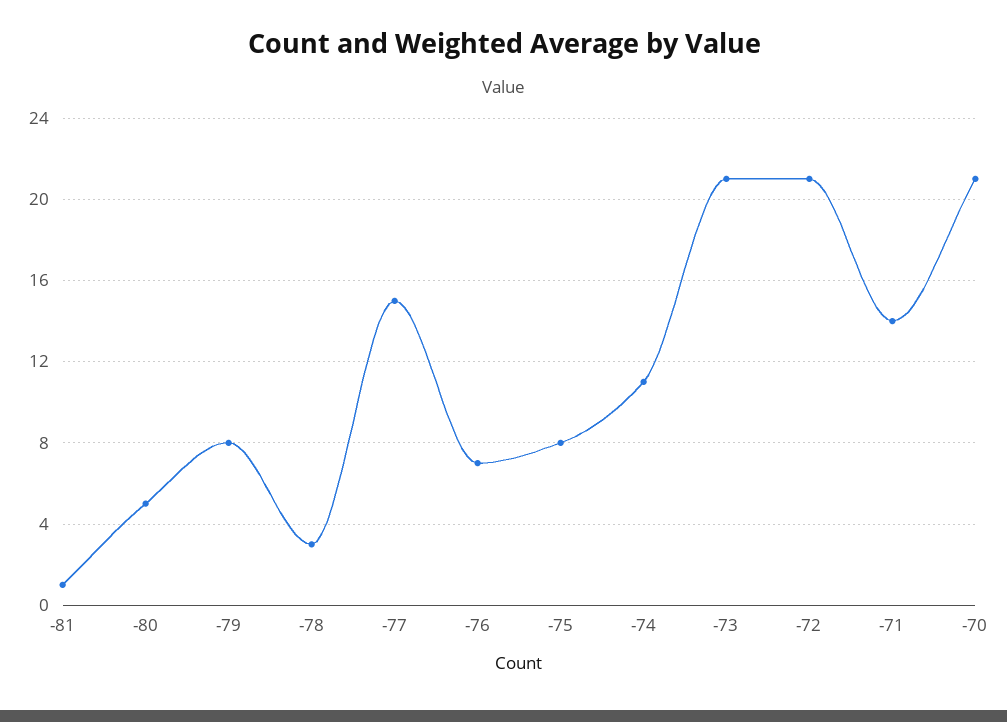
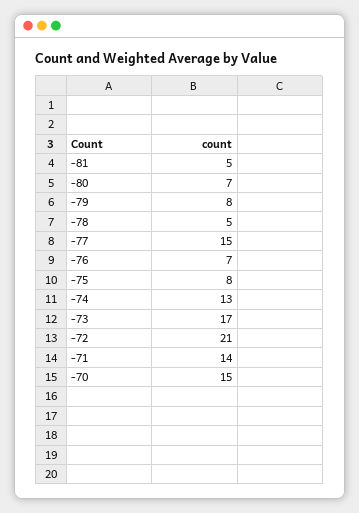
  {
-   "-81": 1,
+   "-81": 5,
-   "-80": 5,
+   "-80": 7,
    "-79": 8,
-   "-78": 3,
+   "-78": 5,
    "-77": 15,
    "-76": 7,
    "-75": 8,
-   "-74": 11,
+   "-74": 13,
-   "-73": 21,
+   "-73": 17,
    "-72": 21,
    "-71": 14,
-   "-70": 21
+   "-70": 15
  }

